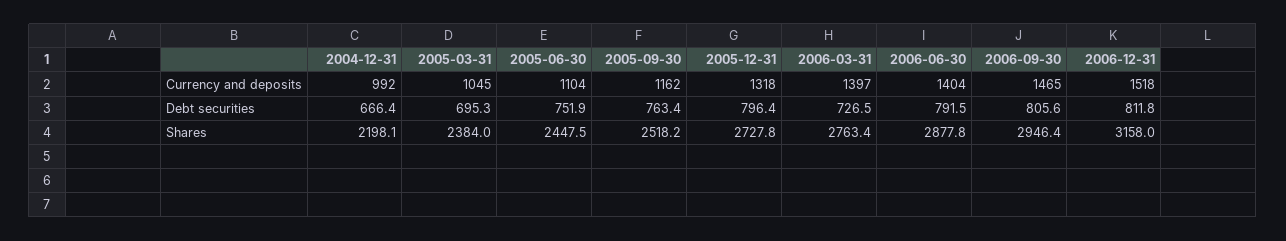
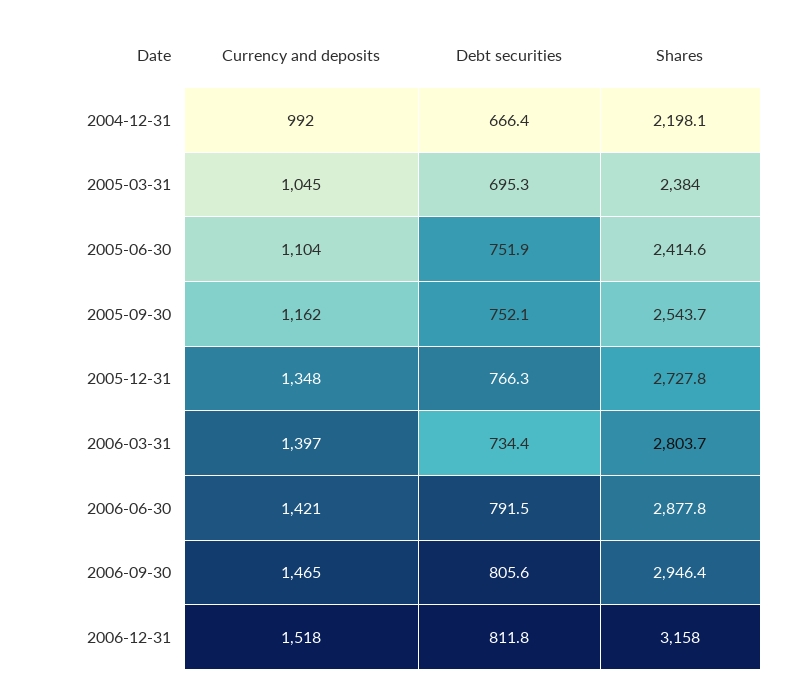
  {
    "2004-12-31": {
      "Currency and deposits": 992,
      "Debt securities": 666.4,
      "Shares": 2198.1
    },
    "2005-03-31": {
      "Currency and deposits": 1045,
      "Debt securities": 695.3,
      "Shares": 2384
    },
    "2005-06-30": {
      "Currency and deposits": 1104,
      "Debt securities": 751.9,
-     "Shares": 2447.5
+     "Shares": 2414.6
    },
    "2005-09-30": {
      "Currency and deposits": 1162,
-     "Debt securities": 763.4,
+     "Debt securities": 752.1,
-     "Shares": 2518.2
+     "Shares": 2543.7
    },
    "2005-12-31": {
-     "Currency and deposits": 1318,
+     "Currency and deposits": 1348,
-     "Debt securities": 796.4,
+     "Debt securities": 766.3,
      "Shares": 2727.8
    },
    "2006-03-31": {
      "Currency and deposits": 1397,
-     "Debt securities": 726.5,
+     "Debt securities": 734.4,
-     "Shares": 2763.4
+     "Shares": 2803.7
    },
    "2006-06-30": {
-     "Currency and deposits": 1404,
+     "Currency and deposits": 1421,
      "Debt securities": 791.5,
      "Shares": 2877.8
    },
    "2006-09-30": {
      "Currency and deposits": 1465,
      "Debt securities": 805.6,
      "Shares": 2946.4
    },
    "2006-12-31": {
      "Currency and deposits": 1518,
      "Debt securities": 811.8,
      "Shares": 3158
    }
  }

